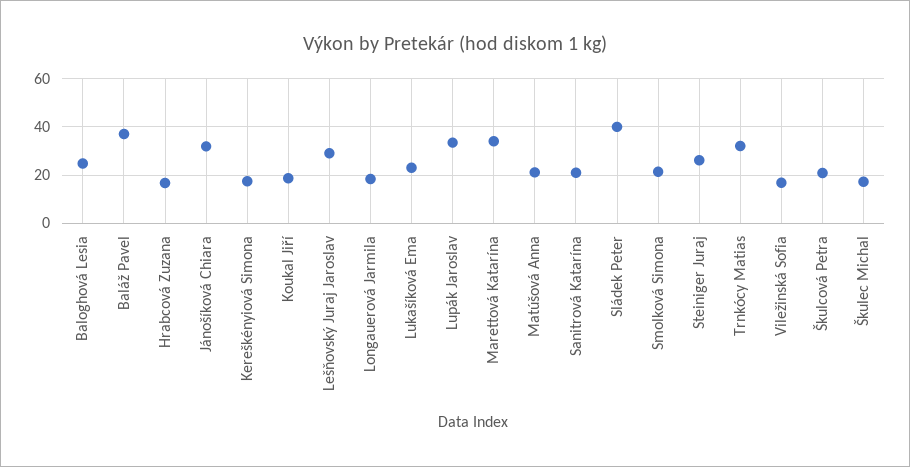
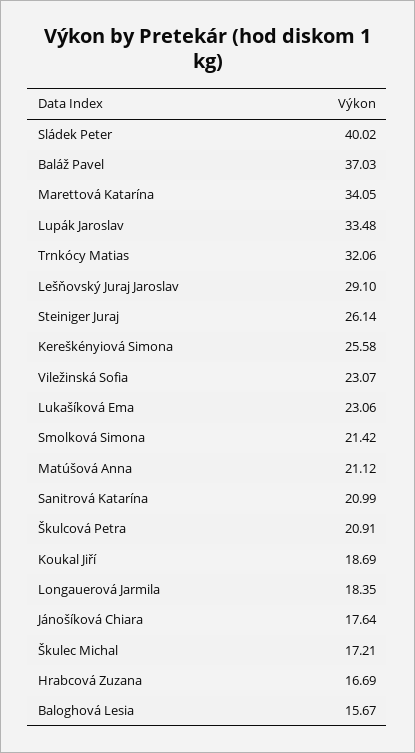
  {
-   "Baloghová Lesia": 25,
+   "Baloghová Lesia": 15.67,
    "Baláž Pavel": 37.03,
    "Hrabcová Zuzana": 16.69,
-   "Jánošíková Chiara": 32.5,
+   "Jánošíková Chiara": 17.64,
-   "Kereškényiová Simona": 17.5,
+   "Kereškényiová Simona": 25.58,
    "Koukal Jiří": 18.69,
    "Lešňovský Juraj Jaroslav": 29.1,
    "Longauerová Jarmila": 18.35,
    "Lukašíková Ema": 23.06,
    "Lupák Jaroslav": 33.48,
    "Marettová Katarína": 34.05,
    "Matúšová Anna": 21.12,
    "Sanitrová Katarína": 20.99,
    "Sládek Peter": 40.02,
    "Smolková Simona": 21.42,
    "Steiniger Juraj": 26.14,
    "Trnkócy Matias": 32.06,
-   "Viležinská Sofia": 17.5,
+   "Viležinská Sofia": 23.07,
    "Škulcová Petra": 20.91,
    "Škulec Michal": 17.21
  }

